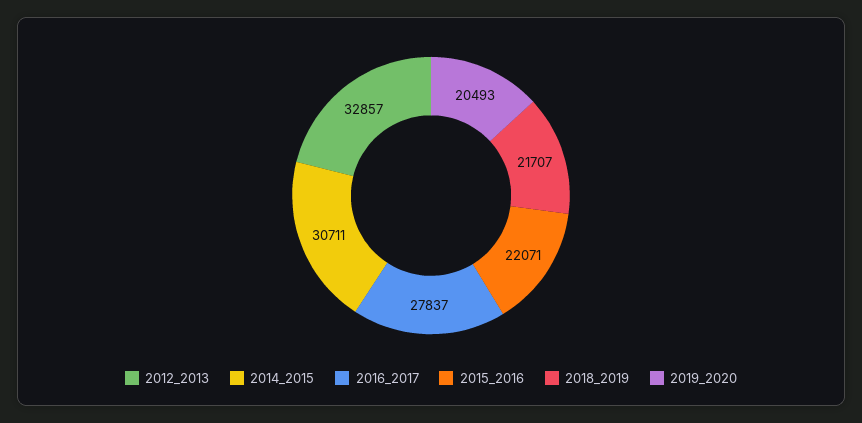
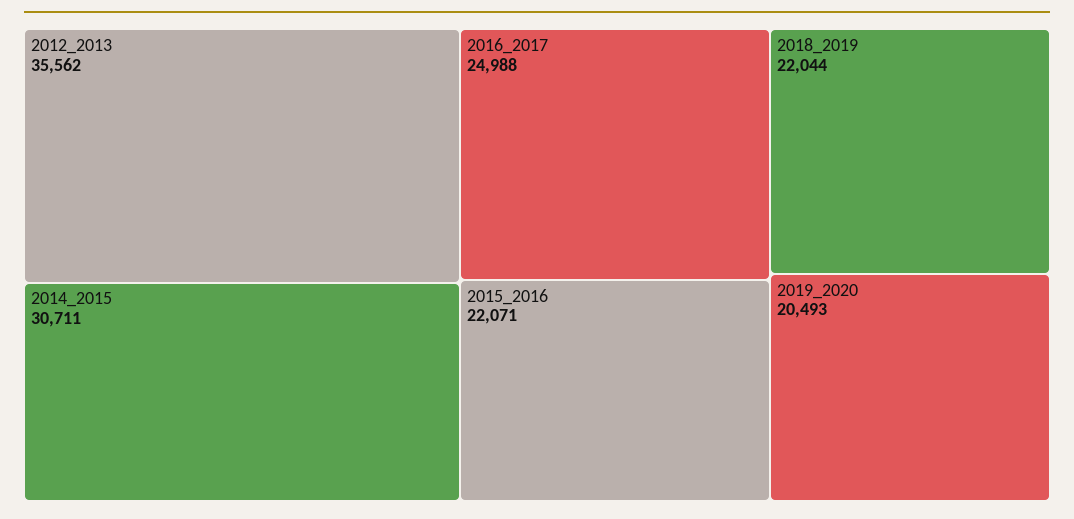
  {
-   "2012_2013": 32857,
+   "2012_2013": 35562,
    "2014_2015": 30711,
-   "2016_2017": 27837,
+   "2016_2017": 24988,
    "2015_2016": 22071,
-   "2018_2019": 21707,
+   "2018_2019": 22044,
    "2019_2020": 20493
  }

